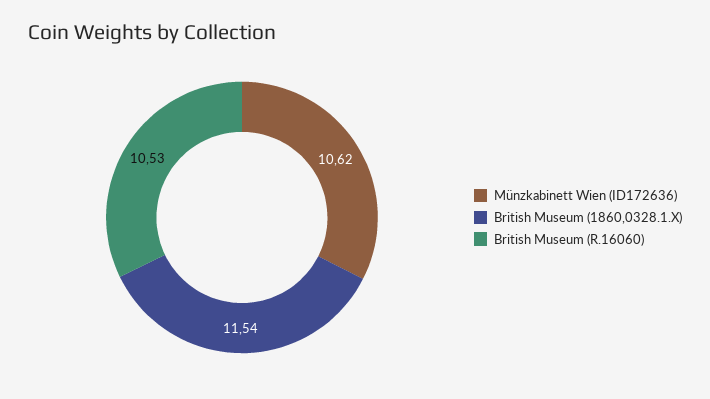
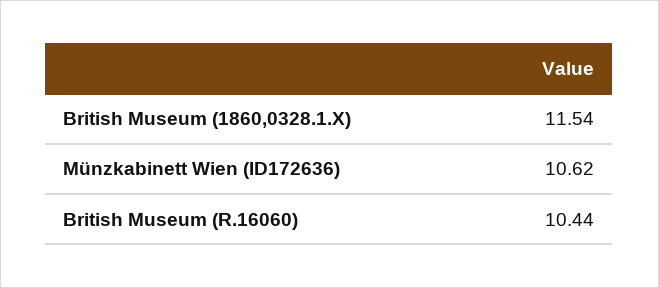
  {
    "Münzkabinett Wien (ID172636)": 10.62,
    "British Museum (1860,0328.1.X)": 11.54,
-   "British Museum (R.16060)": 10.53
+   "British Museum (R.16060)": 10.44
  }

